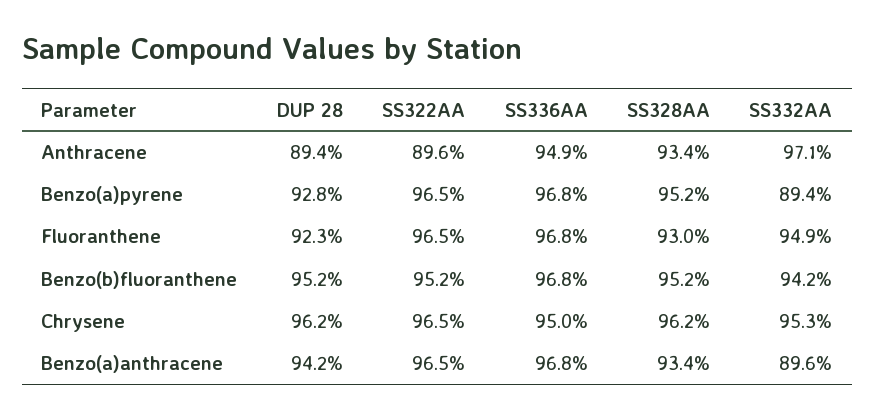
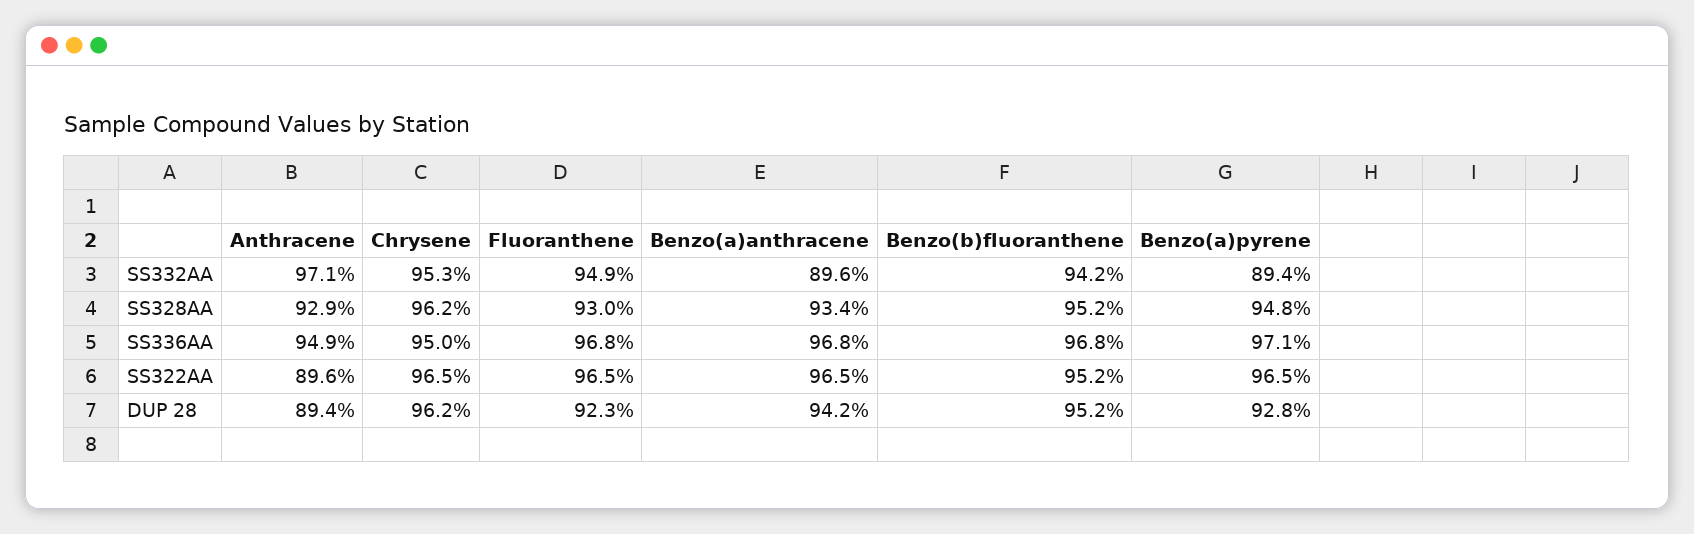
  {
    "DUP 28": {
      "Anthracene": 89.4,
      "Benzo(a)pyrene": 92.8,
      "Fluoranthene": 92.3,
      "Benzo(b)fluoranthene": 95.2,
      "Chrysene": 96.2,
      "Benzo(a)anthracene": 94.2
    },
    "SS322AA": {
      "Anthracene": 89.6,
      "Benzo(a)pyrene": 96.5,
      "Fluoranthene": 96.5,
      "Benzo(b)fluoranthene": 95.2,
      "Chrysene": 96.5,
      "Benzo(a)anthracene": 96.5
    },
    "SS336AA": {
      "Anthracene": 94.9,
-     "Benzo(a)pyrene": 96.8,
+     "Benzo(a)pyrene": 97.1,
      "Fluoranthene": 96.8,
      "Benzo(b)fluoranthene": 96.8,
      "Chrysene": 95,
      "Benzo(a)anthracene": 96.8
    },
    "SS328AA": {
-     "Anthracene": 93.4,
+     "Anthracene": 92.9,
-     "Benzo(a)pyrene": 95.2,
+     "Benzo(a)pyrene": 94.8,
      "Fluoranthene": 93,
      "Benzo(b)fluoranthene": 95.2,
      "Chrysene": 96.2,
      "Benzo(a)anthracene": 93.4
    },
    "SS332AA": {
      "Anthracene": 97.1,
      "Benzo(a)pyrene": 89.4,
      "Fluoranthene": 94.9,
      "Benzo(b)fluoranthene": 94.2,
      "Chrysene": 95.3,
      "Benzo(a)anthracene": 89.6
    }
  }

